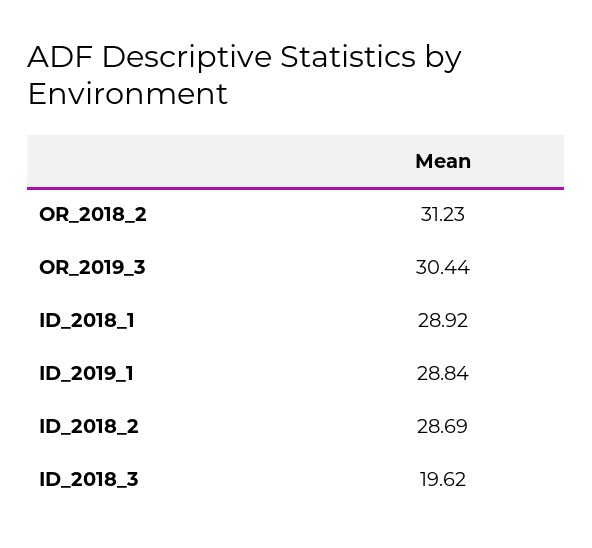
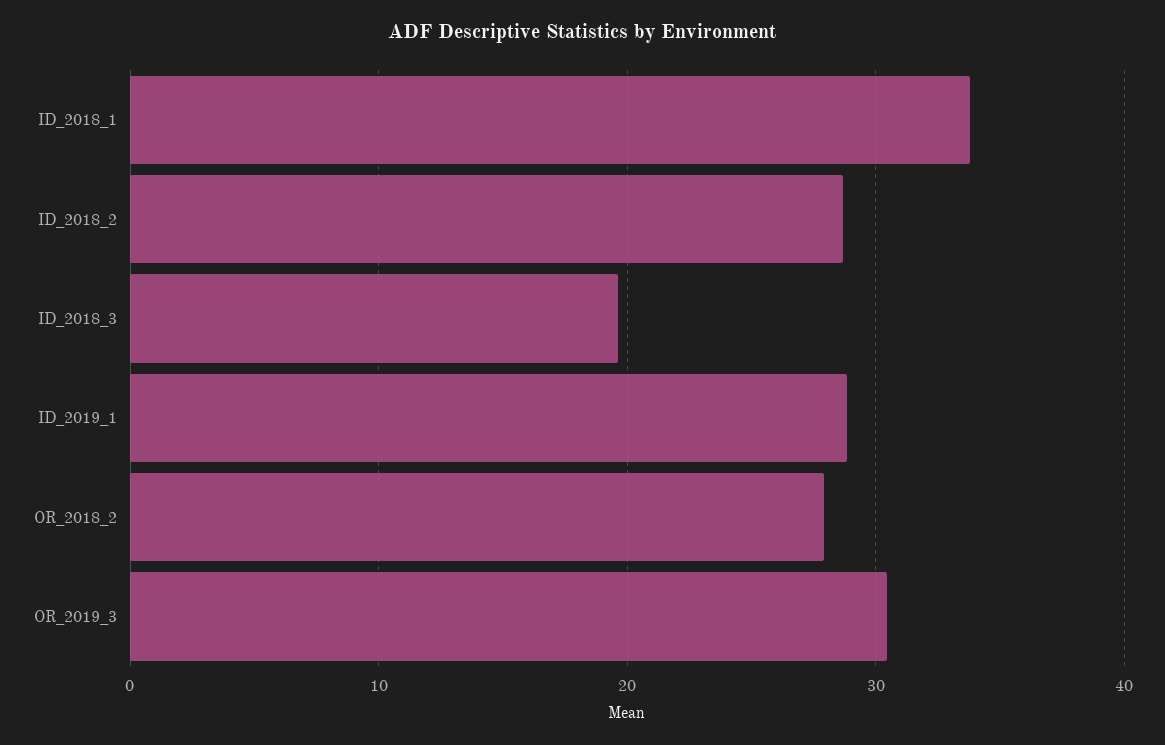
  {
-   "OR_2018_2": 31.23,
+   "OR_2018_2": 28,
    "OR_2019_3": 30.44,
-   "ID_2018_1": 28.92,
+   "ID_2018_1": 34,
    "ID_2019_1": 28.84,
    "ID_2018_2": 28.69,
    "ID_2018_3": 19.62
  }

